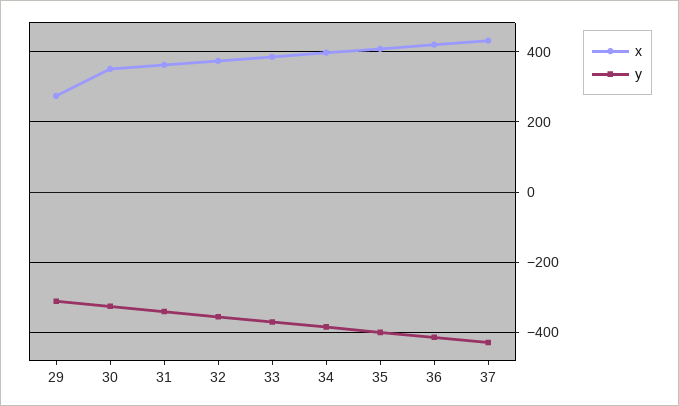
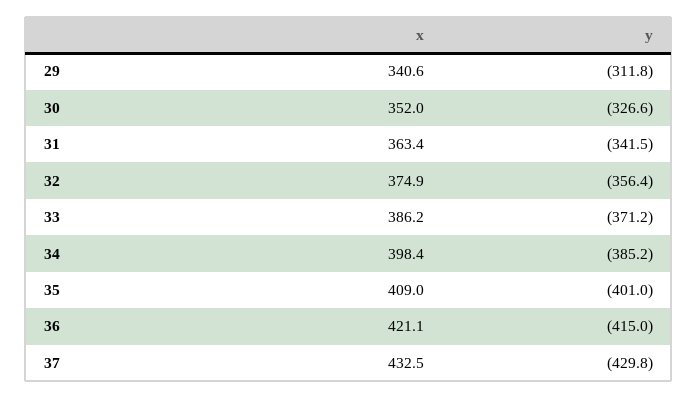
  {
    "x": {
-     "29": 280,
+     "29": 340.6,
      "30": 352,
      "31": 363.4,
      "32": 374.9,
      "33": 386.2,
      "34": 398.4,
      "35": 409,
      "36": 421.1,
      "37": 432.5
    },
    "y": {
      "29": -311.8,
      "30": -326.6,
      "31": -341.5,
      "32": -356.4,
      "33": -371.2,
      "34": -385.2,
      "35": -401,
      "36": -415,
      "37": -429.8
    }
  }

